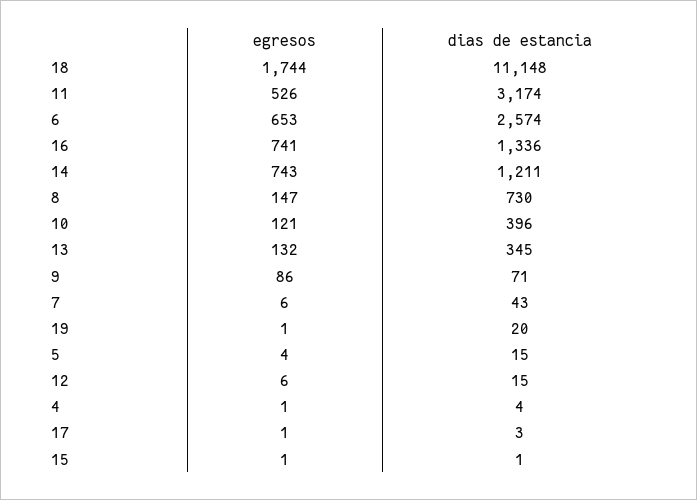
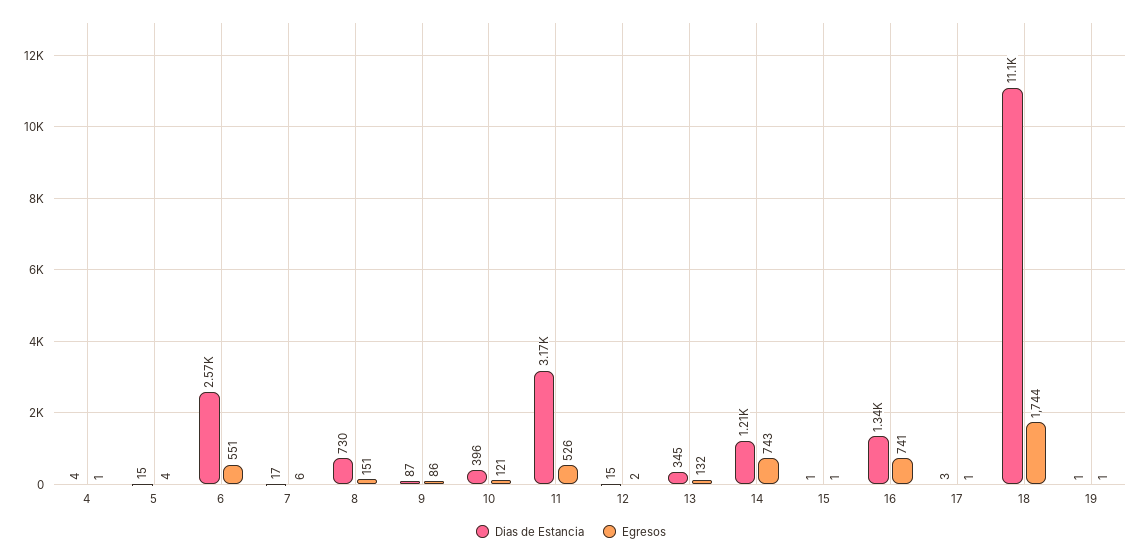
  {
    "egresos": {
      "18": 1744,
      "11": 526,
-     "6": 653,
+     "6": 551,
      "16": 741,
      "14": 743,
-     "8": 147,
+     "8": 151,
      "10": 121,
      "13": 132,
      "9": 86,
      "7": 6,
      "19": 1,
      "5": 4,
-     "12": 6,
+     "12": 2,
      "4": 1,
      "17": 1,
      "15": 1
    },
    "dias de estancia": {
      "18": 11148,
      "11": 3174,
      "6": 2574,
      "16": 1336,
      "14": 1211,
      "8": 730,
      "10": 396,
      "13": 345,
-     "9": 71,
+     "9": 87,
-     "7": 43,
+     "7": 17,
-     "19": 20,
+     "19": 1,
      "5": 15,
      "12": 15,
      "4": 4,
      "17": 3,
      "15": 1
    }
  }

